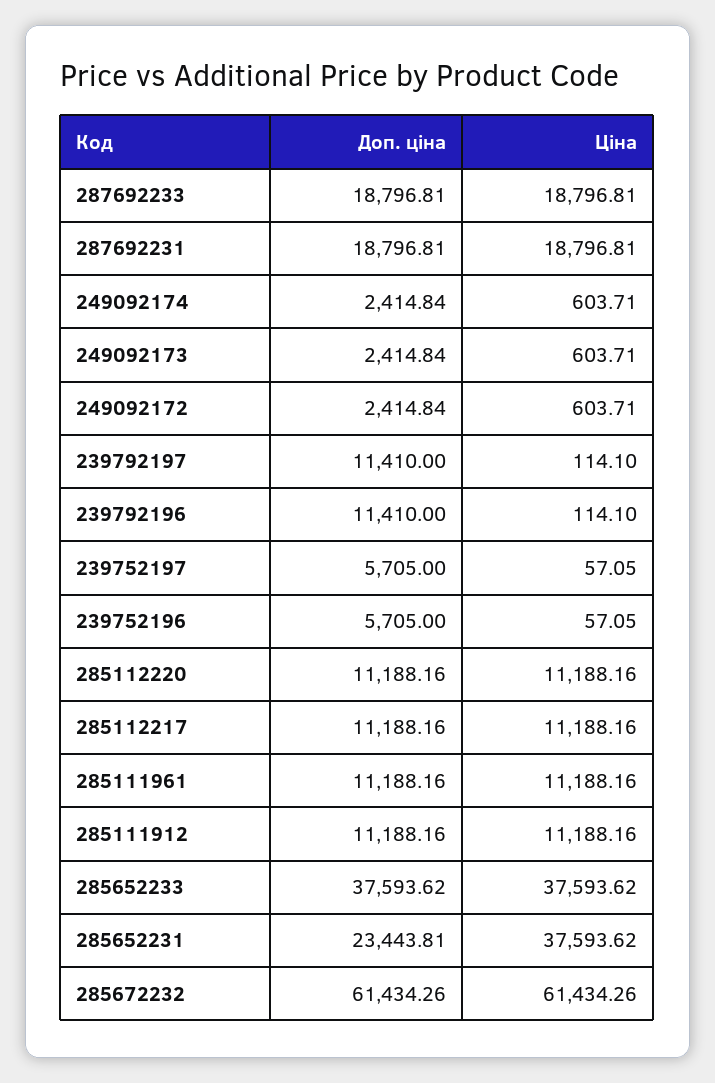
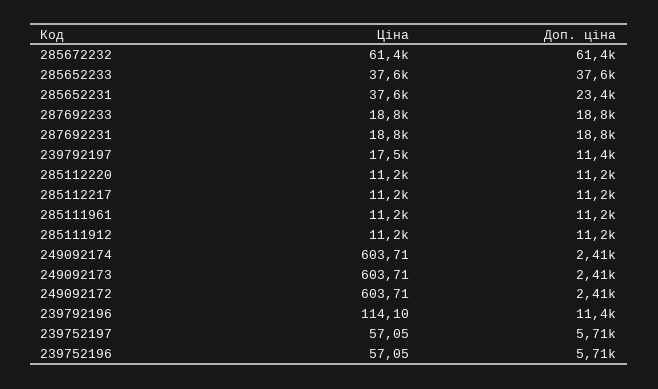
  {
    "Доп. ціна": {
      "287692233": 18796.81,
      "287692231": 18796.81,
      "249092174": 2414.84,
      "249092173": 2414.84,
      "249092172": 2414.84,
      "239792197": 11410,
      "239792196": 11410,
      "239752197": 5705,
      "239752196": 5705,
      "285112220": 11188.16,
      "285112217": 11188.16,
      "285111961": 11188.16,
      "285111912": 11188.16,
      "285652233": 37593.62,
      "285652231": 23443.81,
      "285672232": 61434.26
    },
    "Ціна": {
      "287692233": 18796.81,
      "287692231": 18796.81,
      "249092174": 603.71,
      "249092173": 603.71,
      "249092172": 603.71,
-     "239792197": 114.1,
+     "239792197": 17500,
      "239792196": 114.1,
      "239752197": 57.05,
      "239752196": 57.05,
      "285112220": 11188.16,
      "285112217": 11188.16,
      "285111961": 11188.16,
      "285111912": 11188.16,
      "285652233": 37593.62,
      "285652231": 37593.62,
      "285672232": 61434.26
    }
  }

